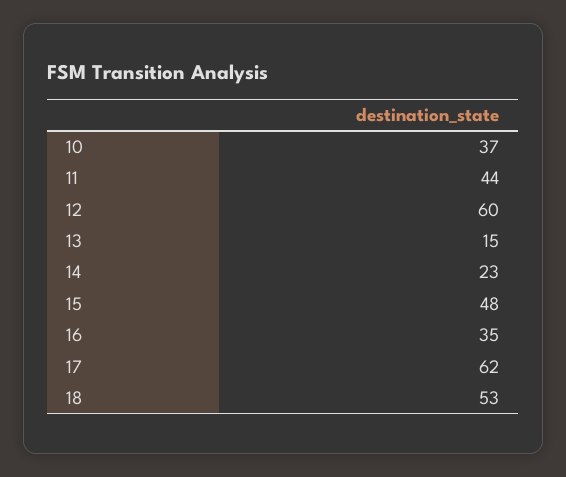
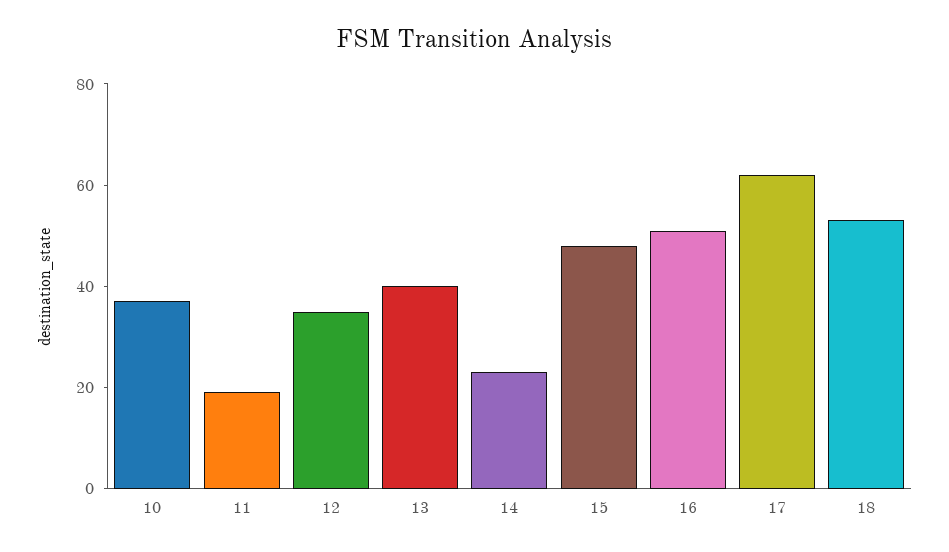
  {
    "10": 37,
-   "11": 44,
+   "11": 20,
-   "12": 60,
+   "12": 35,
-   "13": 15,
+   "13": 40,
    "14": 23,
    "15": 48,
-   "16": 35,
+   "16": 50,
    "17": 62,
    "18": 53
  }

